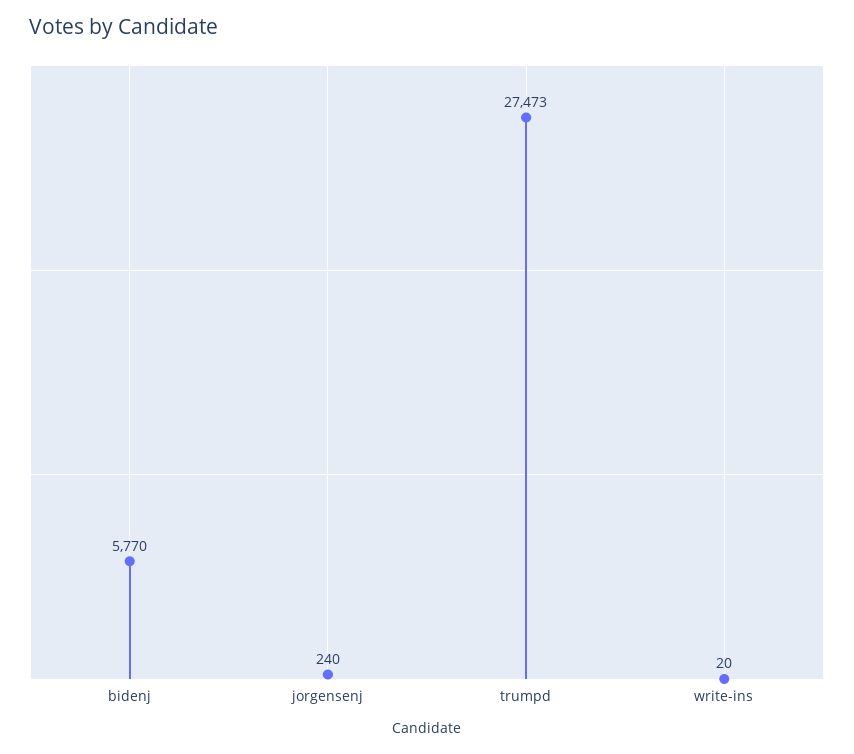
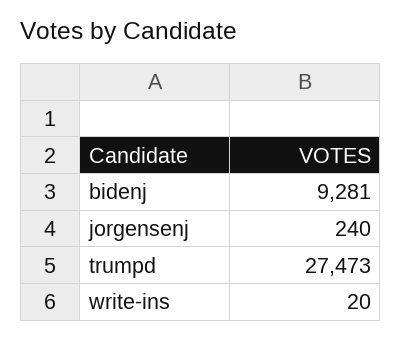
  {
-   "bidenj": 5770,
+   "bidenj": 9281,
    "jorgensenj": 240,
    "trumpd": 27473,
    "write-ins": 20
  }

